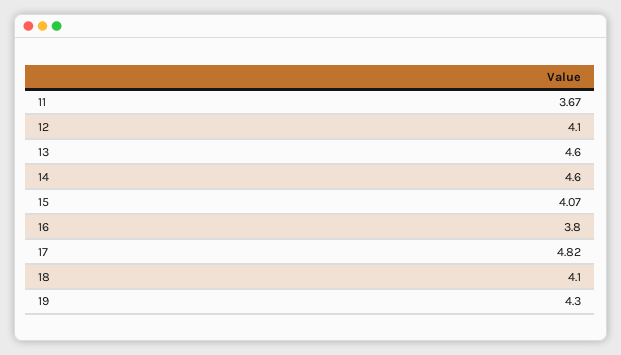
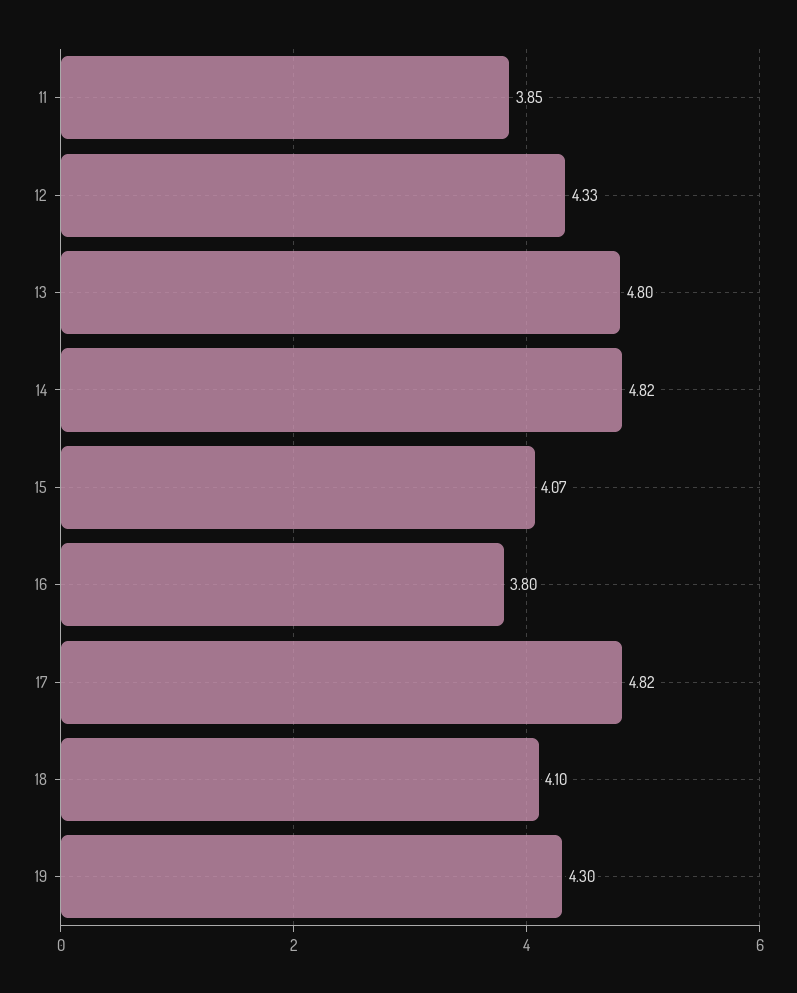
  {
-   "11": 3.67,
+   "11": 3.85,
-   "12": 4.1,
+   "12": 4.33,
-   "13": 4.6,
+   "13": 4.8,
-   "14": 4.6,
+   "14": 4.82,
    "15": 4.07,
    "16": 3.8,
    "17": 4.82,
    "18": 4.1,
    "19": 4.3
  }

